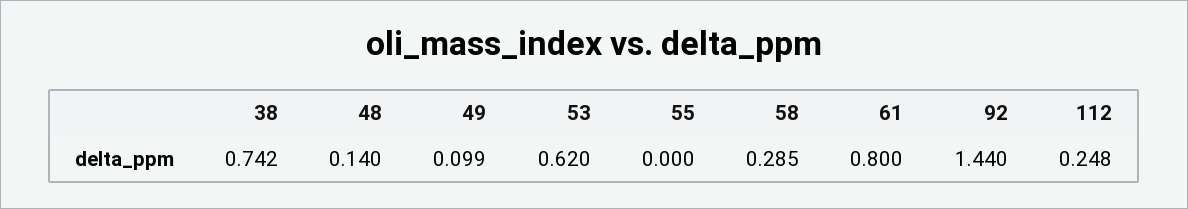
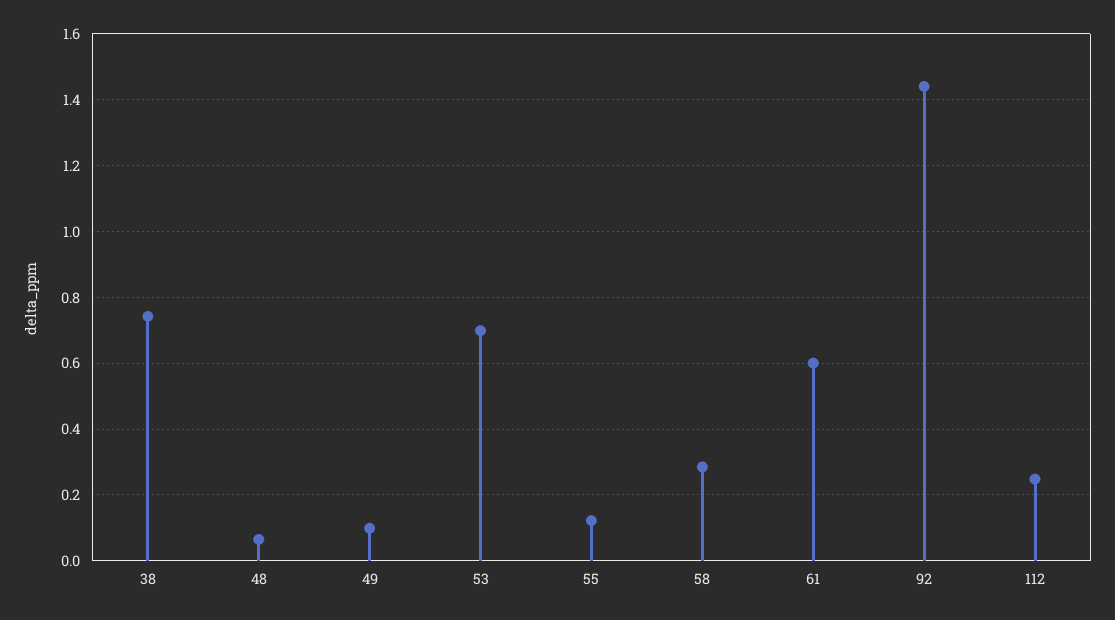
  {
    "38": 0.742,
-   "48": 0.14,
+   "48": 0.06,
    "49": 0.099,
-   "53": 0.62,
+   "53": 0.7,
-   "55": 0,
+   "55": 0.12,
    "58": 0.285,
-   "61": 0.8,
+   "61": 0.6,
    "92": 1.44,
    "112": 0.248
  }

